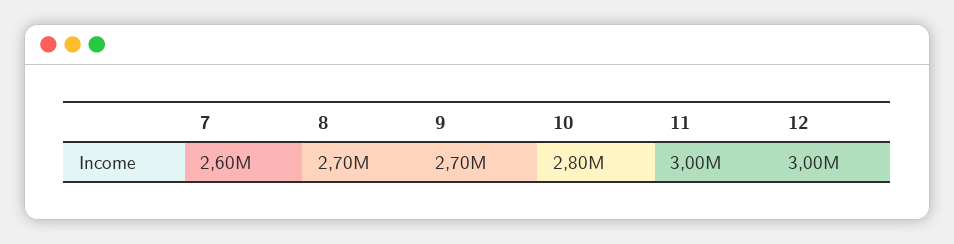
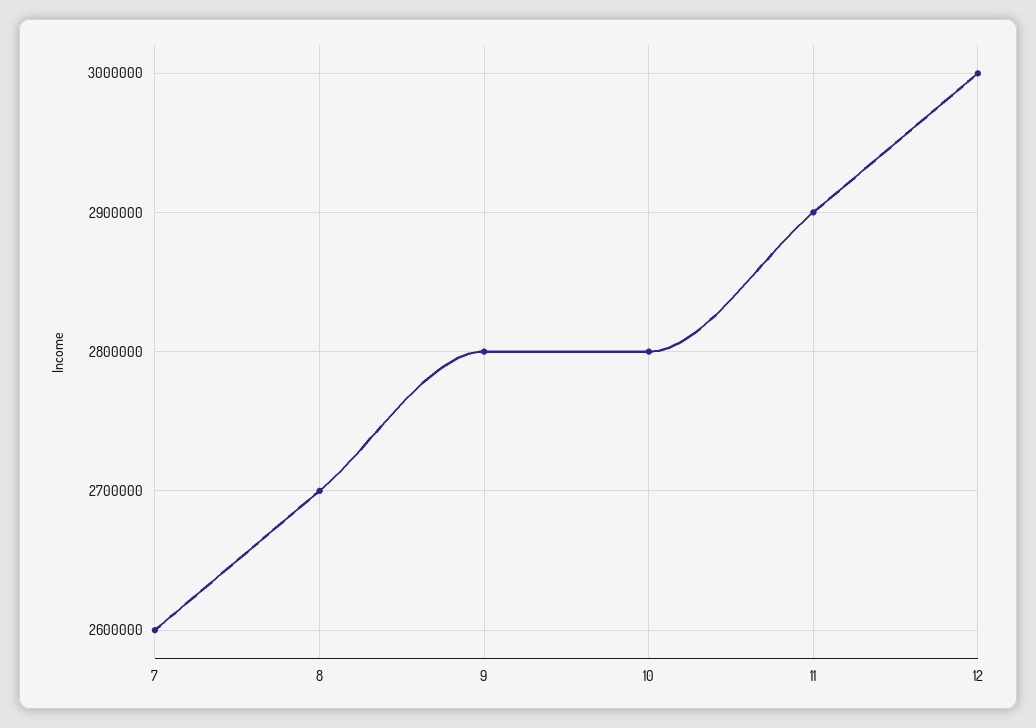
  {
    "7": 2600000,
    "8": 2700000,
-   "9": 2700000,
+   "9": 2800000,
    "10": 2800000,
-   "11": 3000000,
+   "11": 2900000,
    "12": 3000000
  }

